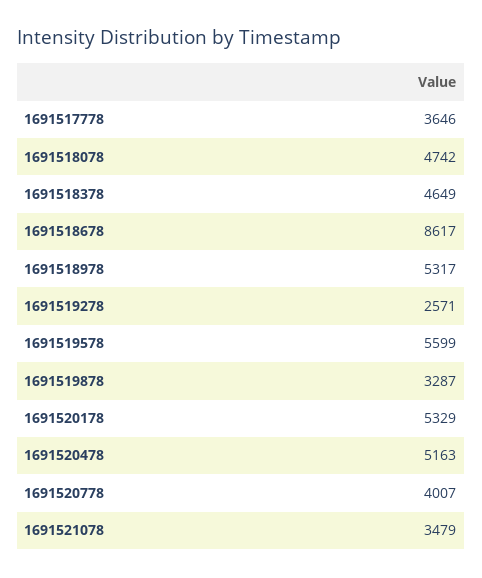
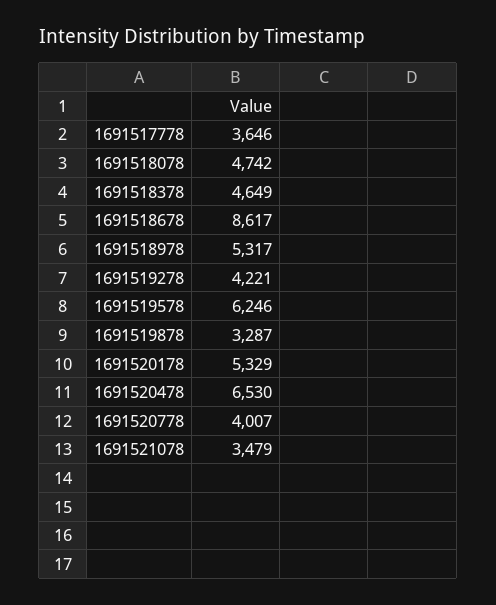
  {
    "1691517778": 3646,
    "1691518078": 4742,
    "1691518378": 4649,
    "1691518678": 8617,
    "1691518978": 5317,
-   "1691519278": 2571,
+   "1691519278": 4221,
-   "1691519578": 5599,
+   "1691519578": 6246,
    "1691519878": 3287,
    "1691520178": 5329,
-   "1691520478": 5163,
+   "1691520478": 6530,
    "1691520778": 4007,
    "1691521078": 3479
  }

